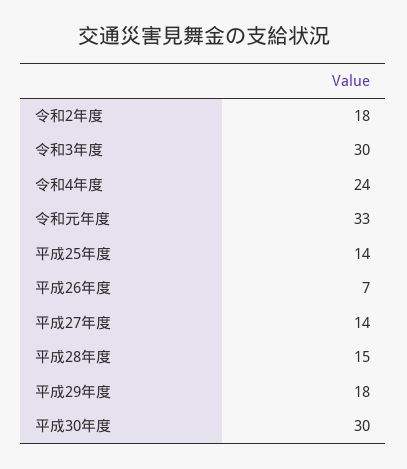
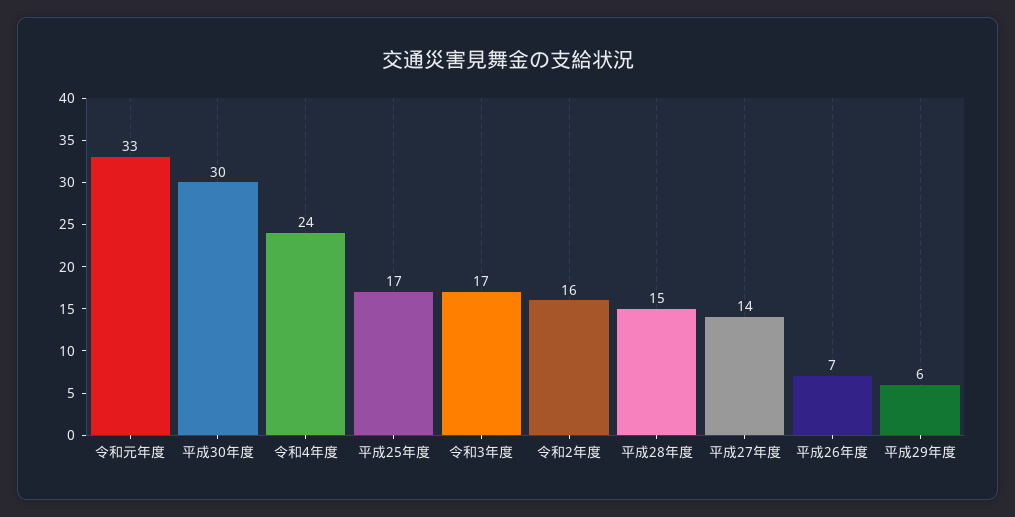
  {
-   "令和2年度": 18,
+   "令和2年度": 16,
-   "令和3年度": 30,
+   "令和3年度": 17,
    "令和4年度": 24,
    "令和元年度": 33,
-   "平成25年度": 14,
+   "平成25年度": 17,
    "平成26年度": 7,
    "平成27年度": 14,
    "平成28年度": 15,
-   "平成29年度": 18,
+   "平成29年度": 6,
    "平成30年度": 30
  }

